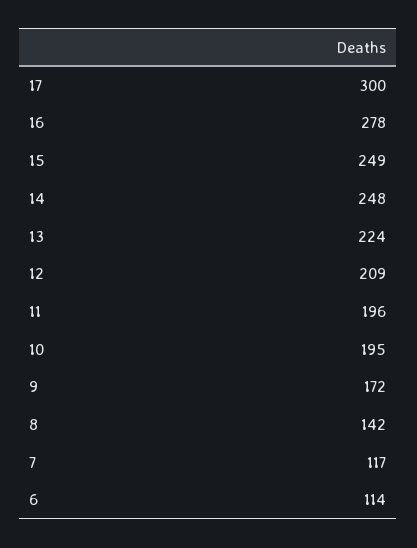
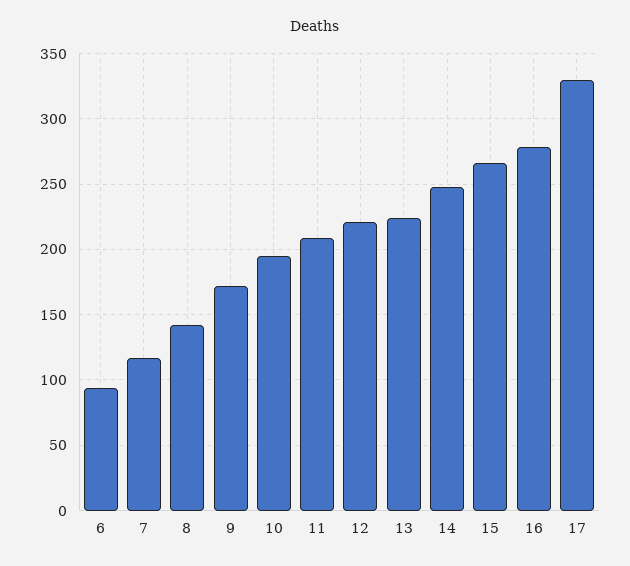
  {
-   "17": 300,
+   "17": 330,
    "16": 278,
-   "15": 249,
+   "15": 265,
    "14": 248,
    "13": 224,
-   "12": 209,
+   "12": 220,
-   "11": 196,
+   "11": 210,
    "10": 195,
    "9": 172,
    "8": 142,
    "7": 117,
-   "6": 114
+   "6": 95
  }

